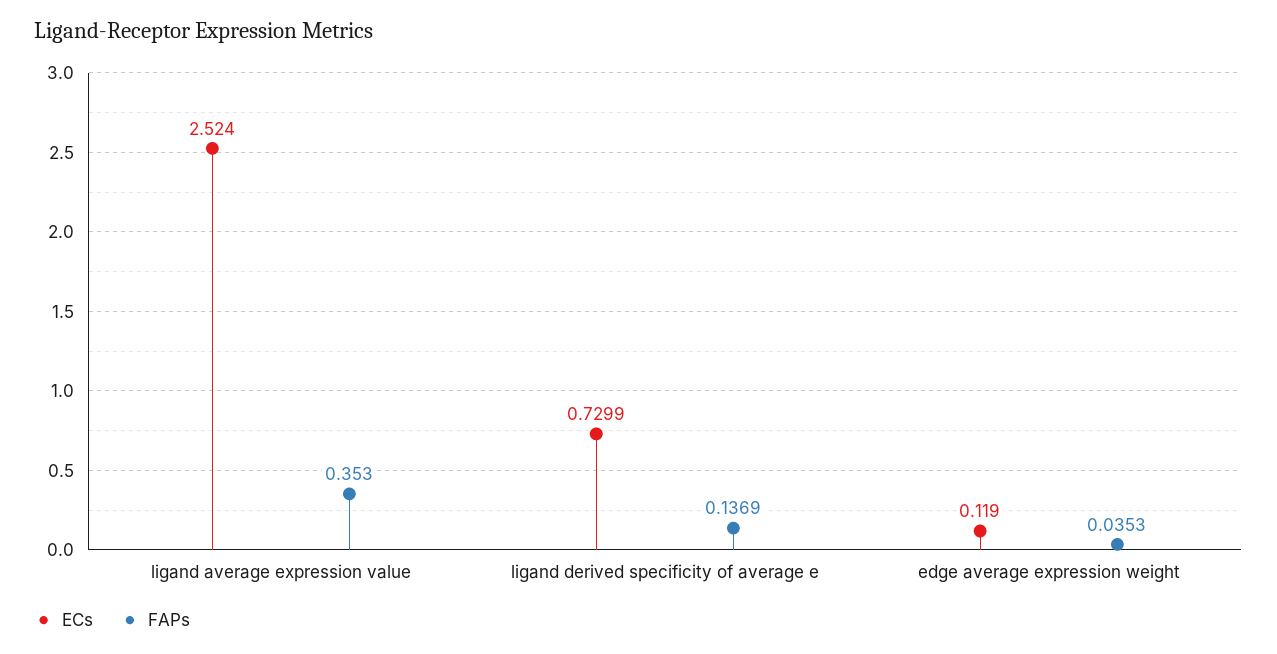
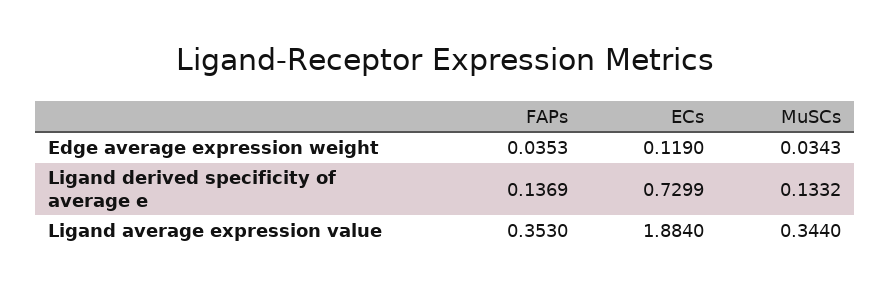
  {
    "ECs": {
-     "ligand average expression value": 2.524,
+     "ligand average expression value": 1.884,
      "ligand derived specificity of average e": 0.7299,
      "edge average expression weight": 0.119
    },
    "FAPs": {
      "ligand average expression value": 0.353,
      "ligand derived specificity of average e": 0.1369,
      "edge average expression weight": 0.0353
-   }
+   },
+   "MuSCs": {
+     "edge average expression weight": 0.0343,
+     "ligand derived specificity of average e": 0.1332,
+     "ligand average expression value": 0.344
+   }
  }

